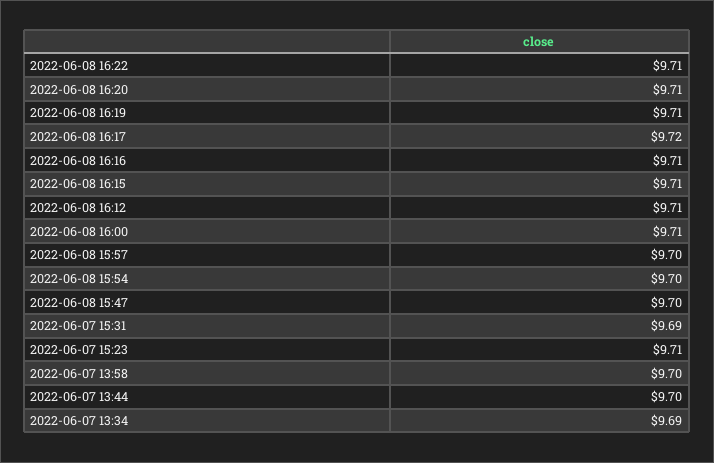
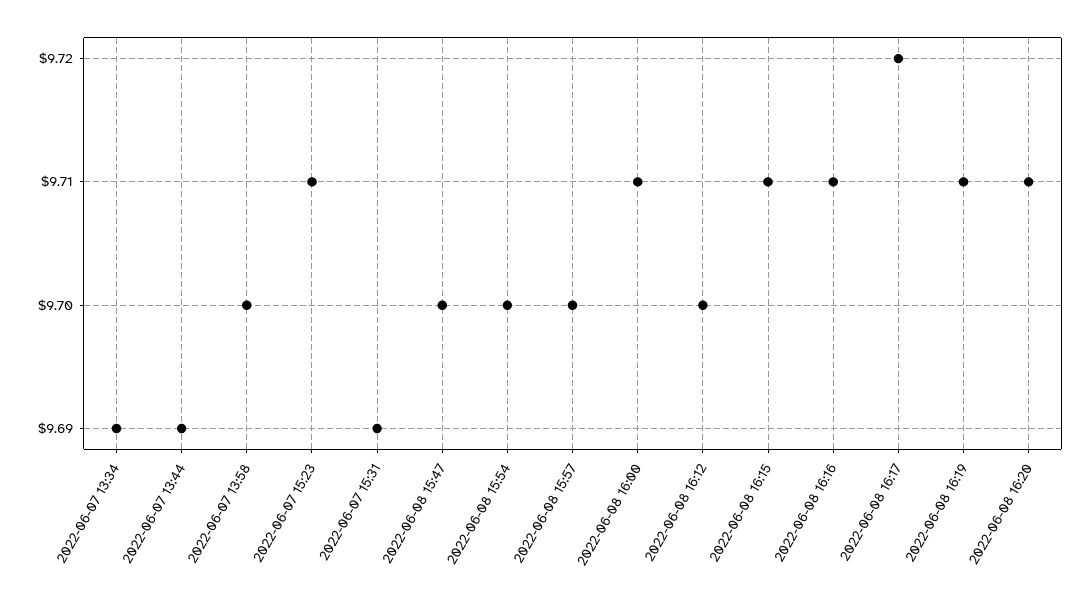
  {
-   "2022-06-08 16:22": 9.71,
    "2022-06-08 16:20": 9.71,
    "2022-06-08 16:19": 9.71,
    "2022-06-08 16:17": 9.72,
    "2022-06-08 16:16": 9.71,
    "2022-06-08 16:15": 9.71,
-   "2022-06-08 16:12": 9.71,
+   "2022-06-08 16:12": 9.7,
    "2022-06-08 16:00": 9.71,
    "2022-06-08 15:57": 9.7,
    "2022-06-08 15:54": 9.7,
    "2022-06-08 15:47": 9.7,
    "2022-06-07 15:31": 9.69,
    "2022-06-07 15:23": 9.71,
    "2022-06-07 13:58": 9.7,
-   "2022-06-07 13:44": 9.7,
+   "2022-06-07 13:44": 9.69,
    "2022-06-07 13:34": 9.69
  }

